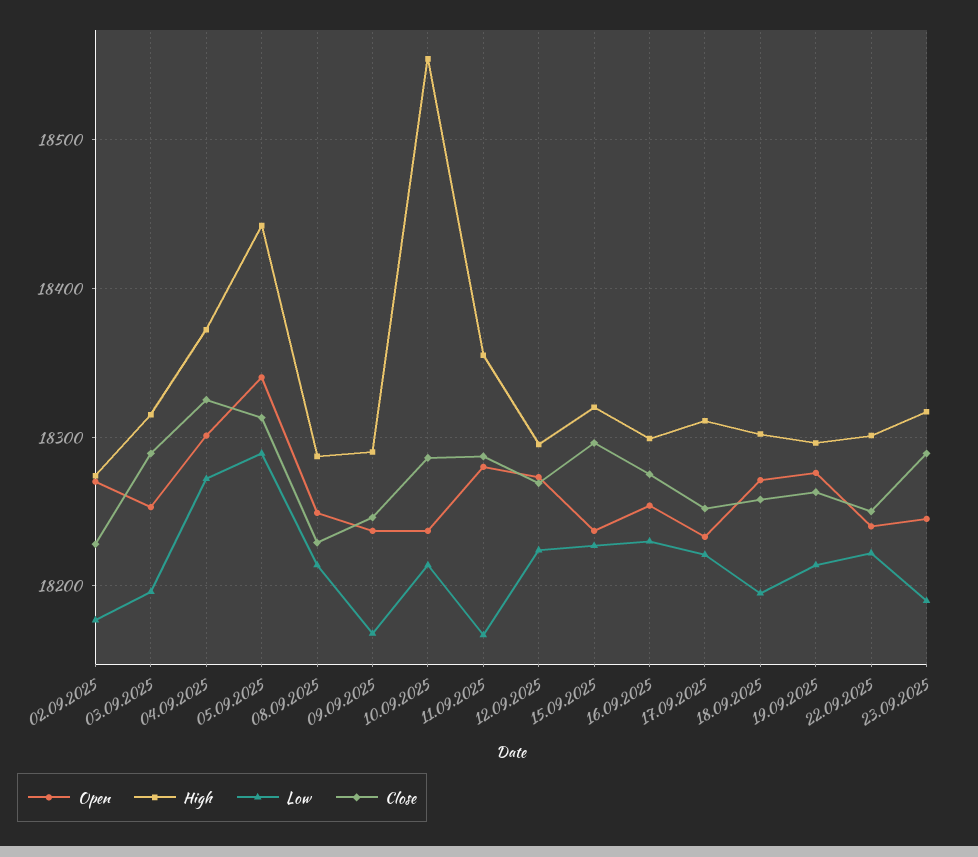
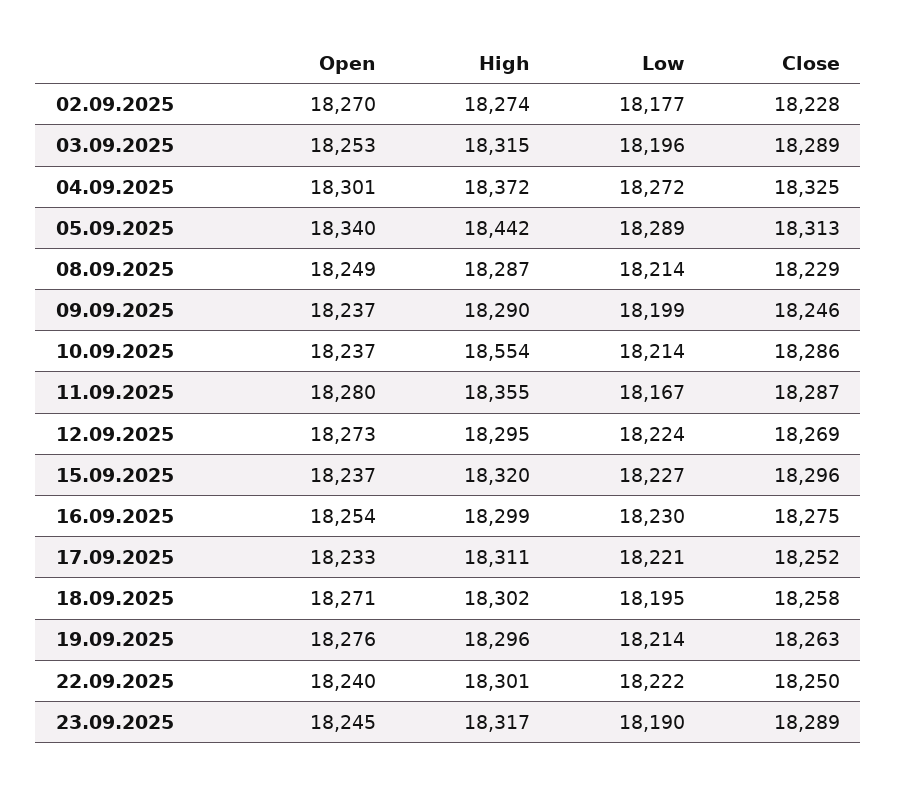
  {
    "Open": {
      "02.09.2025": 18270,
      "03.09.2025": 18253,
      "04.09.2025": 18301,
      "05.09.2025": 18340,
      "08.09.2025": 18249,
      "09.09.2025": 18237,
      "10.09.2025": 18237,
      "11.09.2025": 18280,
      "12.09.2025": 18273,
      "15.09.2025": 18237,
      "16.09.2025": 18254,
      "17.09.2025": 18233,
      "18.09.2025": 18271,
      "19.09.2025": 18276,
      "22.09.2025": 18240,
      "23.09.2025": 18245
    },
    "High": {
      "02.09.2025": 18274,
      "03.09.2025": 18315,
      "04.09.2025": 18372,
      "05.09.2025": 18442,
      "08.09.2025": 18287,
      "09.09.2025": 18290,
      "10.09.2025": 18554,
      "11.09.2025": 18355,
      "12.09.2025": 18295,
      "15.09.2025": 18320,
      "16.09.2025": 18299,
      "17.09.2025": 18311,
      "18.09.2025": 18302,
      "19.09.2025": 18296,
      "22.09.2025": 18301,
      "23.09.2025": 18317
    },
    "Low": {
      "02.09.2025": 18177,
      "03.09.2025": 18196,
      "04.09.2025": 18272,
      "05.09.2025": 18289,
      "08.09.2025": 18214,
-     "09.09.2025": 18170,
+     "09.09.2025": 18199,
      "10.09.2025": 18214,
      "11.09.2025": 18167,
      "12.09.2025": 18224,
      "15.09.2025": 18227,
      "16.09.2025": 18230,
      "17.09.2025": 18221,
      "18.09.2025": 18195,
      "19.09.2025": 18214,
      "22.09.2025": 18222,
      "23.09.2025": 18190
    },
    "Close": {
      "02.09.2025": 18228,
      "03.09.2025": 18289,
      "04.09.2025": 18325,
      "05.09.2025": 18313,
      "08.09.2025": 18229,
      "09.09.2025": 18246,
      "10.09.2025": 18286,
      "11.09.2025": 18287,
      "12.09.2025": 18269,
      "15.09.2025": 18296,
      "16.09.2025": 18275,
      "17.09.2025": 18252,
      "18.09.2025": 18258,
      "19.09.2025": 18263,
      "22.09.2025": 18250,
      "23.09.2025": 18289
    }
  }

